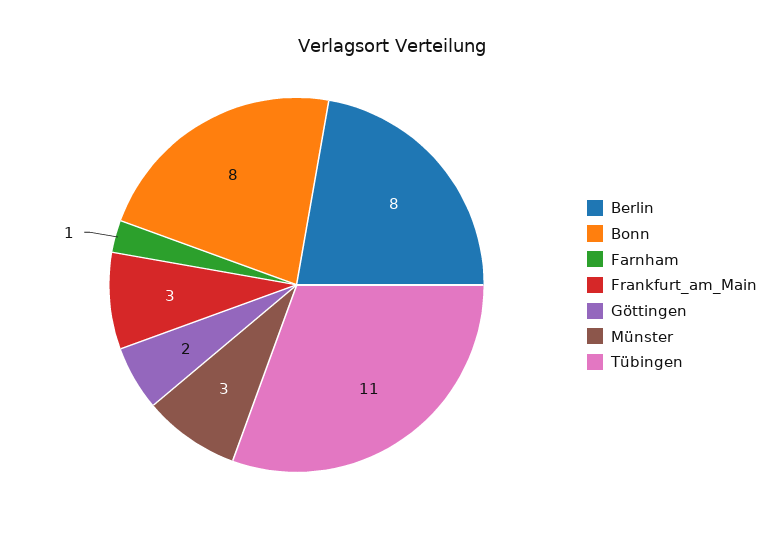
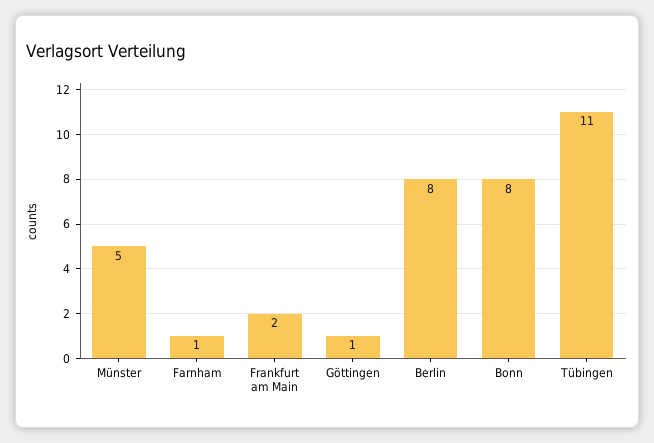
  {
    "Berlin": 8,
    "Bonn": 8,
    "Farnham": 1,
-   "Frankfurt_am_Main": 3,
+   "Frankfurt_am_Main": 2,
-   "Göttingen": 2,
+   "Göttingen": 1,
-   "Münster": 3,
+   "Münster": 5,
    "Tübingen": 11
  }

